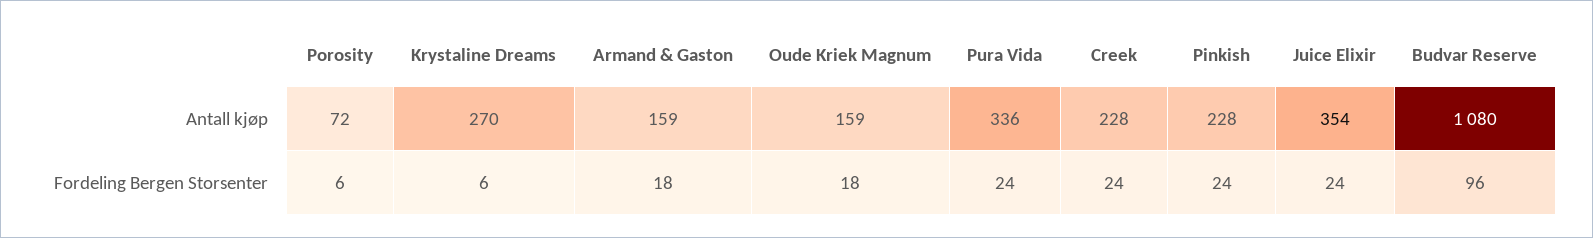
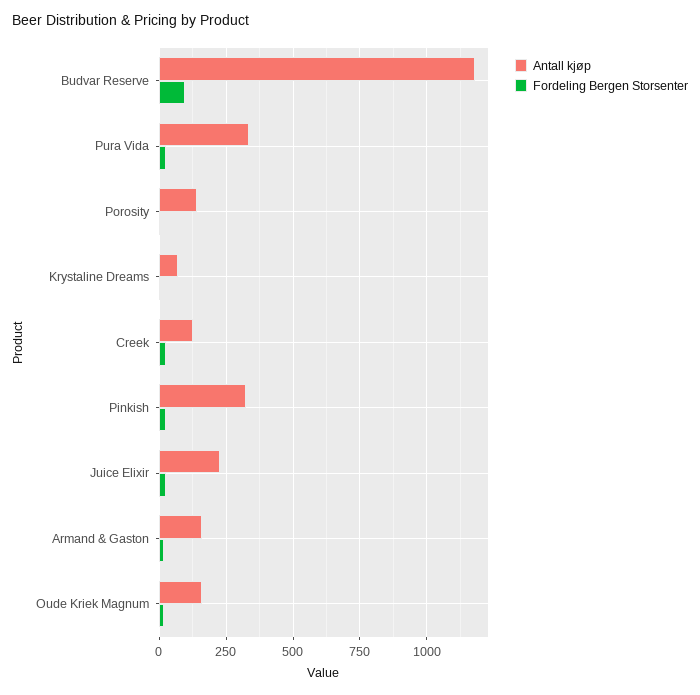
  {
    "Antall kjøp": {
-     "Porosity": 72,
+     "Porosity": 150,
-     "Krystaline Dreams": 270,
+     "Krystaline Dreams": 75,
      "Armand & Gaston": 159,
      "Oude Kriek Magnum": 159,
      "Pura Vida": 336,
-     "Creek": 228,
+     "Creek": 125,
-     "Pinkish": 228,
+     "Pinkish": 325,
-     "Juice Elixir": 354,
+     "Juice Elixir": 225,
-     "Budvar Reserve": 1080
+     "Budvar Reserve": 1175
    },
    "Fordeling Bergen Storsenter": {
      "Porosity": 6,
      "Krystaline Dreams": 6,
      "Armand & Gaston": 18,
      "Oude Kriek Magnum": 18,
      "Pura Vida": 24,
      "Creek": 24,
      "Pinkish": 24,
      "Juice Elixir": 24,
      "Budvar Reserve": 96
    }
  }

